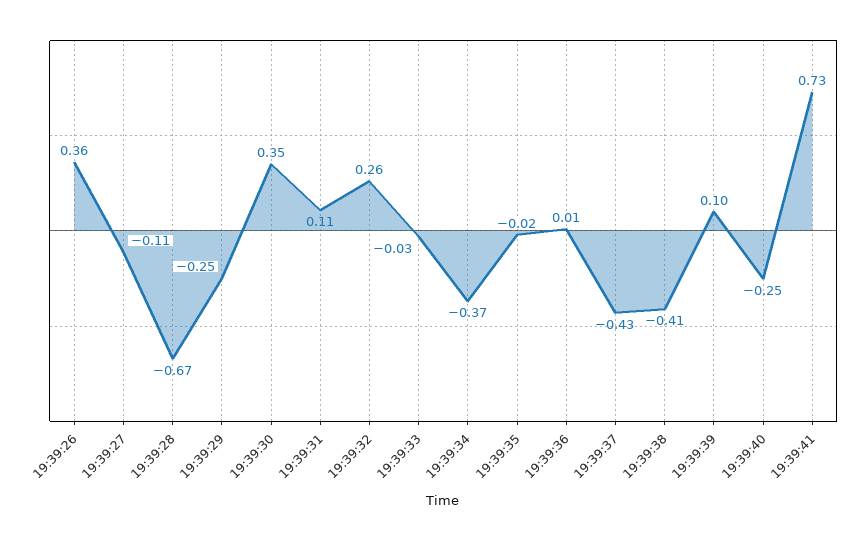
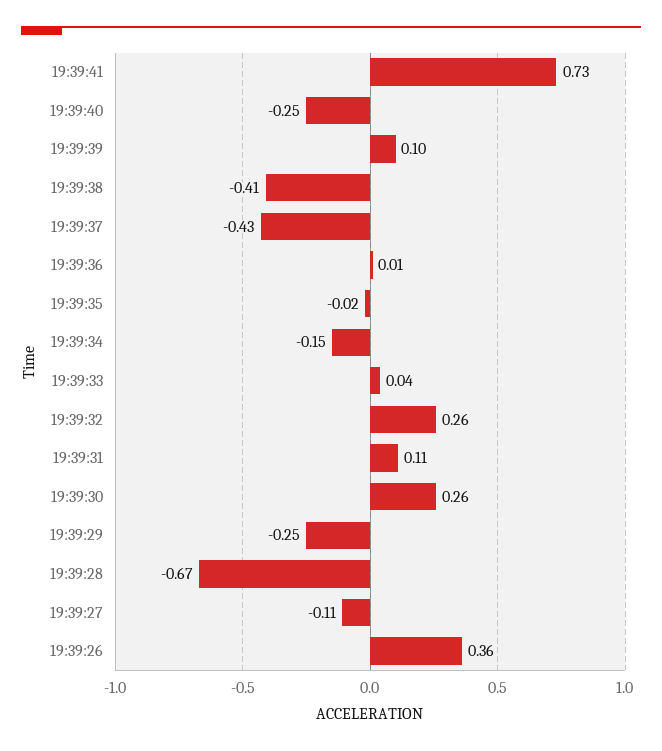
  {
    "19:39:26": 0.36,
    "19:39:27": -0.11,
    "19:39:28": -0.67,
    "19:39:29": -0.25,
-   "19:39:30": 0.35,
+   "19:39:30": 0.26,
    "19:39:31": 0.11,
    "19:39:32": 0.26,
-   "19:39:33": -0.03,
+   "19:39:33": 0.04,
-   "19:39:34": -0.37,
+   "19:39:34": -0.15,
    "19:39:35": -0.02,
    "19:39:36": 0.01,
    "19:39:37": -0.43,
    "19:39:38": -0.41,
    "19:39:39": 0.1,
    "19:39:40": -0.25,
    "19:39:41": 0.73
  }

